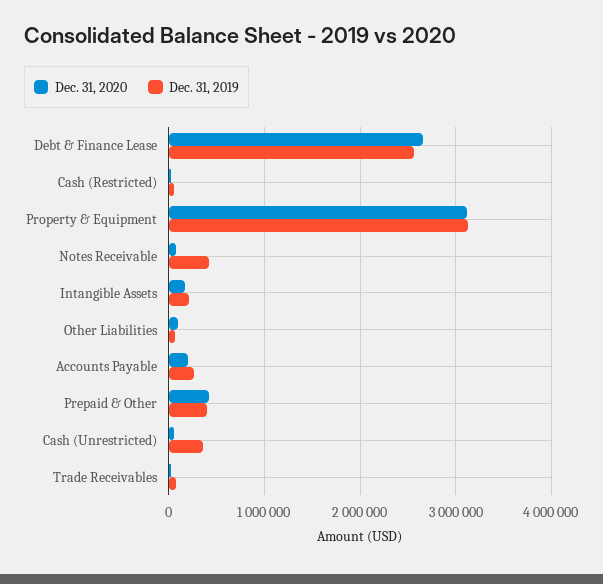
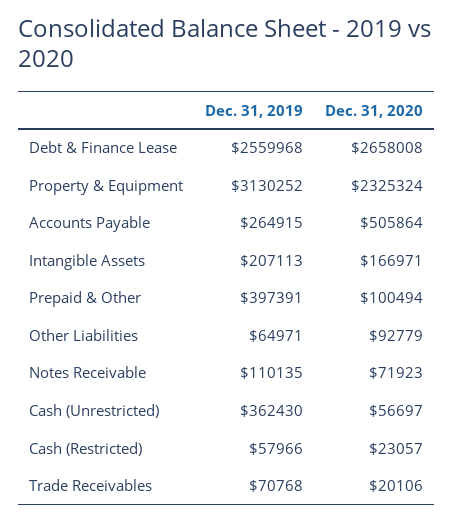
  {
    "Dec. 31, 2020": {
      "Debt & Finance Lease": 2658008,
      "Cash (Restricted)": 23057,
-     "Property & Equipment": 3100000,
+     "Property & Equipment": 2325324,
      "Notes Receivable": 71923,
      "Intangible Assets": 166971,
      "Other Liabilities": 92779,
-     "Accounts Payable": 200000,
+     "Accounts Payable": 505864,
-     "Prepaid & Other": 400000,
+     "Prepaid & Other": 100494,
      "Cash (Unrestricted)": 56697,
      "Trade Receivables": 20106
    },
    "Dec. 31, 2019": {
      "Debt & Finance Lease": 2559968,
      "Cash (Restricted)": 57966,
      "Property & Equipment": 3130252,
-     "Notes Receivable": 400000,
+     "Notes Receivable": 110135,
      "Intangible Assets": 207113,
      "Other Liabilities": 64971,
      "Accounts Payable": 264915,
      "Prepaid & Other": 397391,
      "Cash (Unrestricted)": 362430,
      "Trade Receivables": 70768
    }
  }

